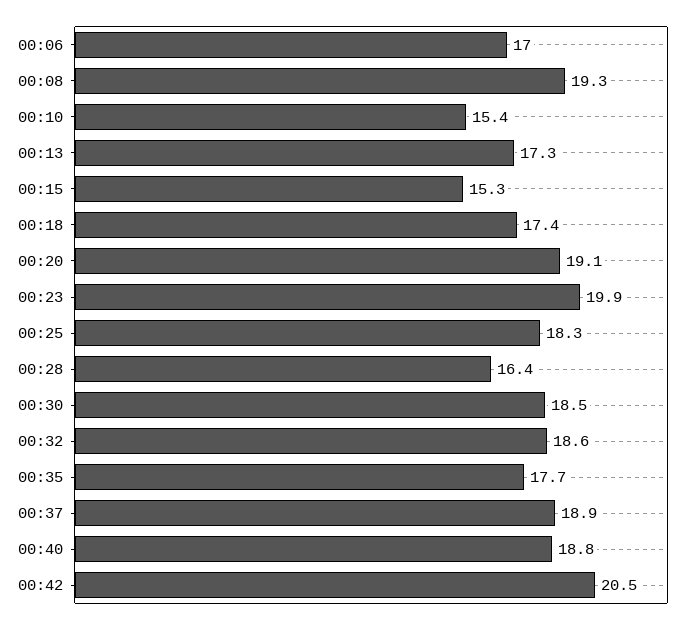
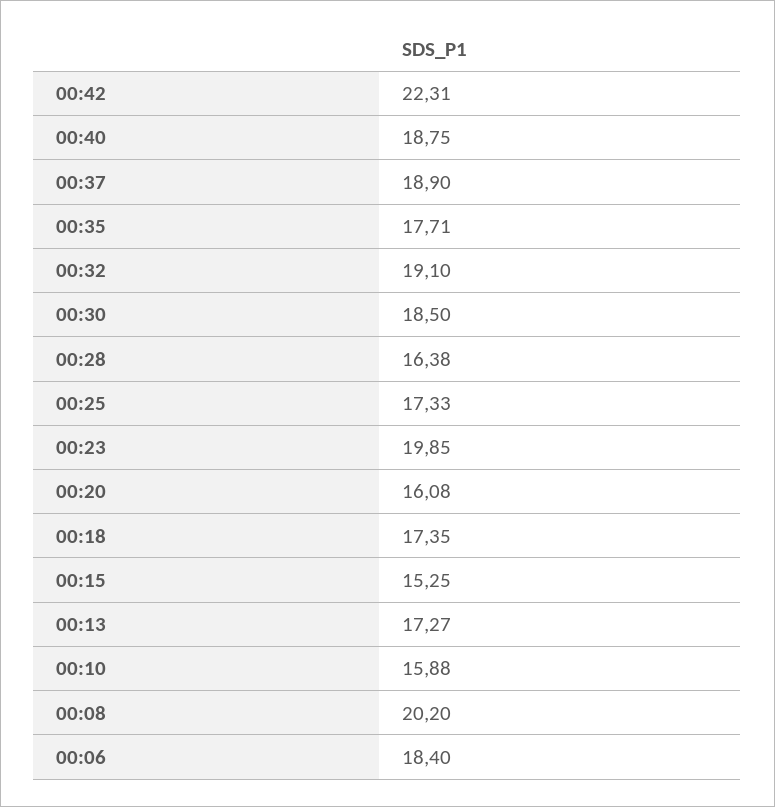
  {
-   "00:06": 17,
+   "00:06": 18.4,
-   "00:08": 19.3,
+   "00:08": 20.2,
-   "00:10": 15.4,
+   "00:10": 15.88,
    "00:13": 17.27,
    "00:15": 15.25,
    "00:18": 17.35,
-   "00:20": 19.1,
+   "00:20": 16.08,
    "00:23": 19.85,
-   "00:25": 18.3,
+   "00:25": 17.33,
    "00:28": 16.38,
    "00:30": 18.5,
-   "00:32": 18.6,
+   "00:32": 19.1,
    "00:35": 17.71,
    "00:37": 18.9,
    "00:40": 18.75,
-   "00:42": 20.5
+   "00:42": 22.31
  }

